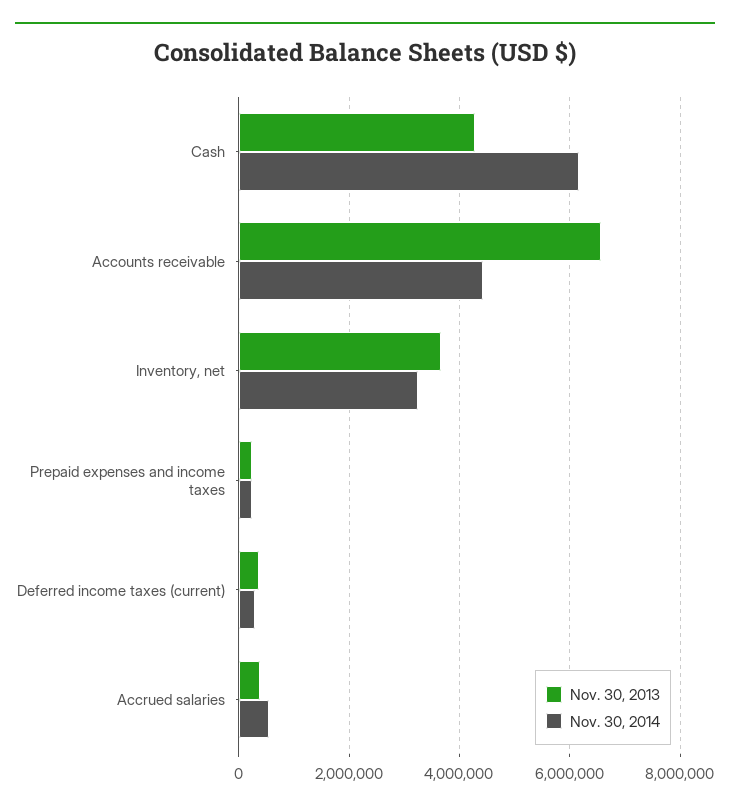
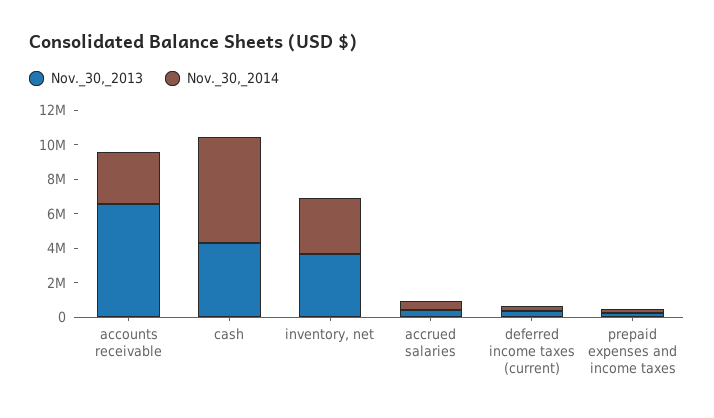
  {
    "Nov. 30, 2013": {
      "Cash": 4200000,
      "Accounts receivable": 6600000,
      "Inventory, net": 3600000,
      "Prepaid expenses and income taxes": 200000,
      "Deferred income taxes (current)": 400000,
      "Accrued salaries": 400000
    },
    "Nov. 30, 2014": {
      "Cash": 6200000,
-     "Accounts receivable": 4400000,
+     "Accounts receivable": 3000000,
      "Inventory, net": 3200000,
      "Prepaid expenses and income taxes": 200000,
      "Deferred income taxes (current)": 200000,
      "Accrued salaries": 600000
    }
  }

